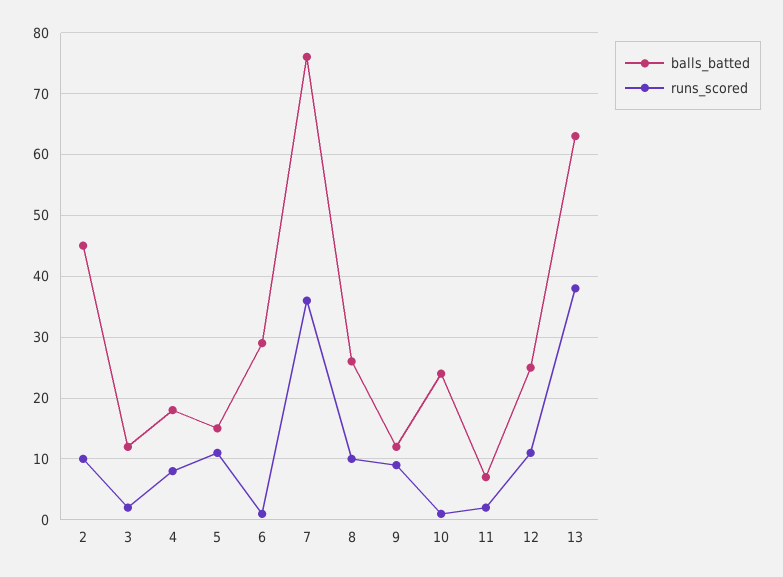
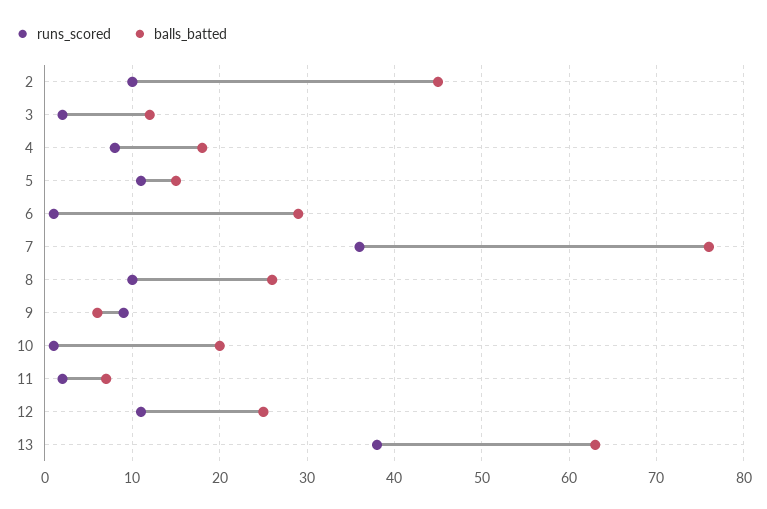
  {
    "balls_batted": {
      "2": 45,
      "3": 12,
      "4": 18,
      "5": 15,
      "6": 29,
      "7": 76,
      "8": 26,
-     "9": 12,
+     "9": 6,
-     "10": 24,
+     "10": 20,
      "11": 7,
      "12": 25,
      "13": 63
    },
    "runs_scored": {
      "2": 10,
      "3": 2,
      "4": 8,
      "5": 11,
      "6": 1,
      "7": 36,
      "8": 10,
      "9": 9,
      "10": 1,
      "11": 2,
      "12": 11,
      "13": 38
    }
  }

